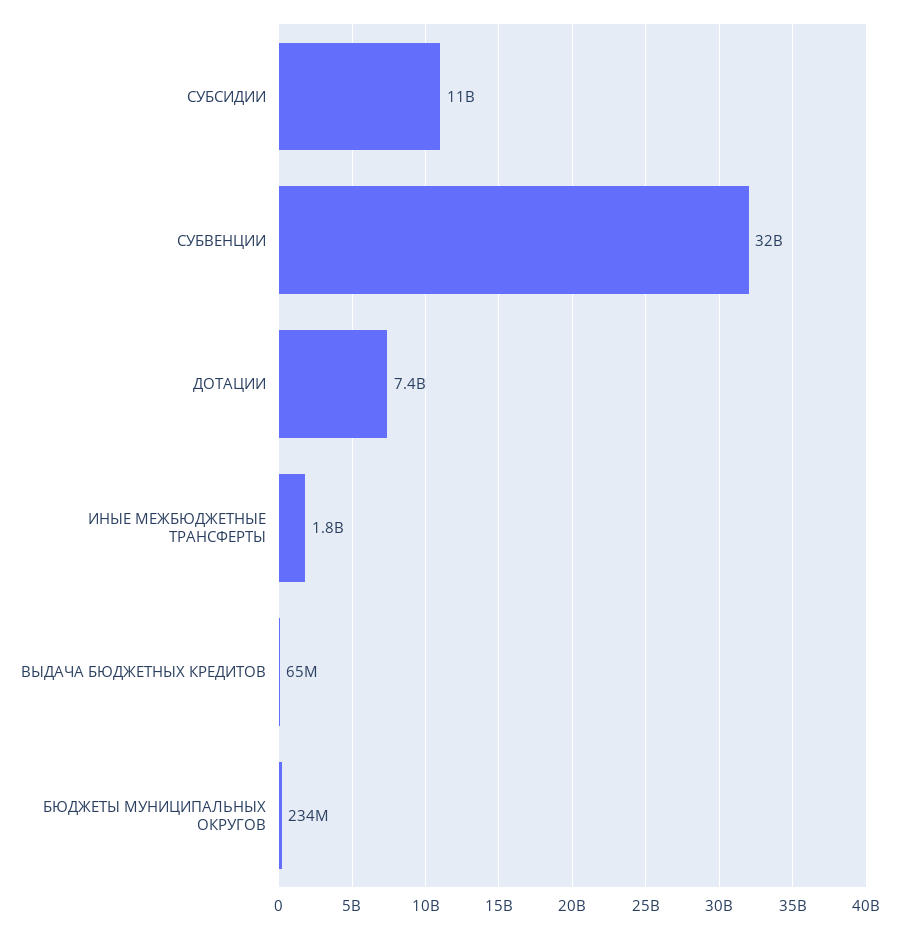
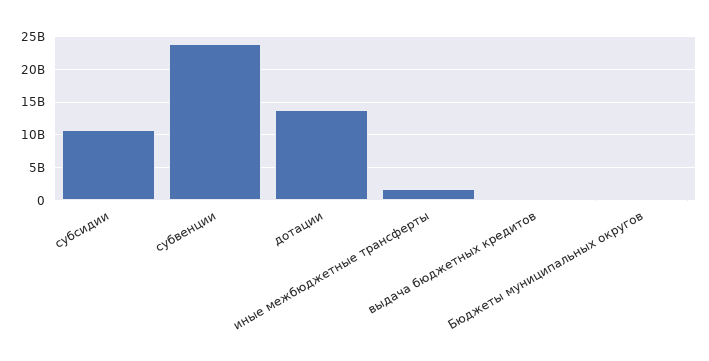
  {
    "СУБСИДИИ": 11000000000,
-   "СУБВЕНЦИИ": 32000000000,
+   "СУБВЕНЦИИ": 24000000000,
-   "ДОТАЦИИ": 7400000000,
+   "ДОТАЦИИ": 14000000000,
    "ИНЫЕ МЕЖБЮДЖЕТНЫЕ ТРАНСФЕРТЫ": 1800000000,
    "ВЫДАЧА БЮДЖЕТНЫХ КРЕДИТОВ": 65000000,
    "БЮДЖЕТЫ МУНИЦИПАЛЬНЫХ ОКРУГОВ": 234000000
  }

